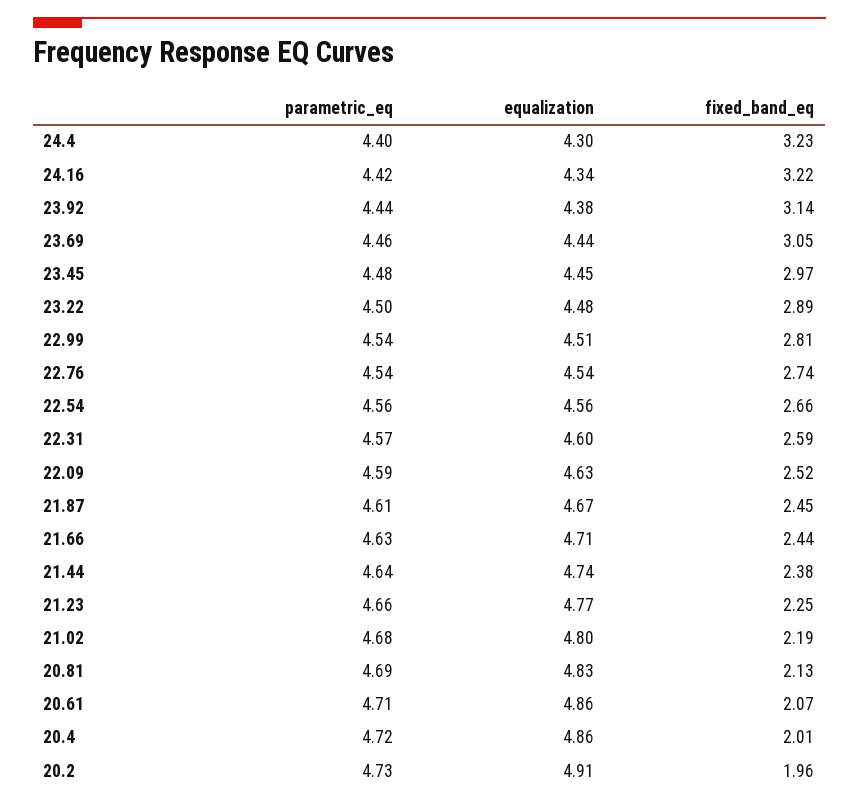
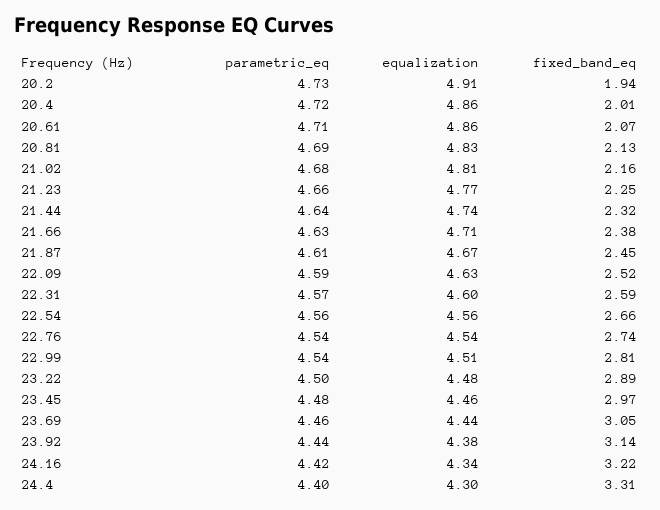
  {
    "parametric_eq": {
      "24.4": 4.4,
      "24.16": 4.42,
      "23.92": 4.44,
      "23.69": 4.46,
      "23.45": 4.48,
      "23.22": 4.5,
      "22.99": 4.54,
      "22.76": 4.54,
      "22.54": 4.56,
      "22.31": 4.57,
      "22.09": 4.59,
      "21.87": 4.61,
      "21.66": 4.63,
      "21.44": 4.64,
      "21.23": 4.66,
      "21.02": 4.68,
      "20.81": 4.69,
      "20.61": 4.71,
      "20.4": 4.72,
      "20.2": 4.73
    },
    "equalization": {
      "24.4": 4.3,
      "24.16": 4.34,
      "23.92": 4.38,
      "23.69": 4.44,
-     "23.45": 4.45,
+     "23.45": 4.46,
      "23.22": 4.48,
      "22.99": 4.51,
      "22.76": 4.54,
      "22.54": 4.56,
      "22.31": 4.6,
      "22.09": 4.63,
      "21.87": 4.67,
      "21.66": 4.71,
      "21.44": 4.74,
      "21.23": 4.77,
-     "21.02": 4.8,
+     "21.02": 4.81,
      "20.81": 4.83,
      "20.61": 4.86,
      "20.4": 4.86,
      "20.2": 4.91
    },
    "fixed_band_eq": {
-     "24.4": 3.23,
+     "24.4": 3.31,
      "24.16": 3.22,
      "23.92": 3.14,
      "23.69": 3.05,
      "23.45": 2.97,
      "23.22": 2.89,
      "22.99": 2.81,
      "22.76": 2.74,
      "22.54": 2.66,
      "22.31": 2.59,
      "22.09": 2.52,
      "21.87": 2.45,
-     "21.66": 2.44,
+     "21.66": 2.38,
-     "21.44": 2.38,
+     "21.44": 2.32,
      "21.23": 2.25,
-     "21.02": 2.19,
+     "21.02": 2.16,
      "20.81": 2.13,
      "20.61": 2.07,
      "20.4": 2.01,
-     "20.2": 1.96
+     "20.2": 1.94
    }
  }

